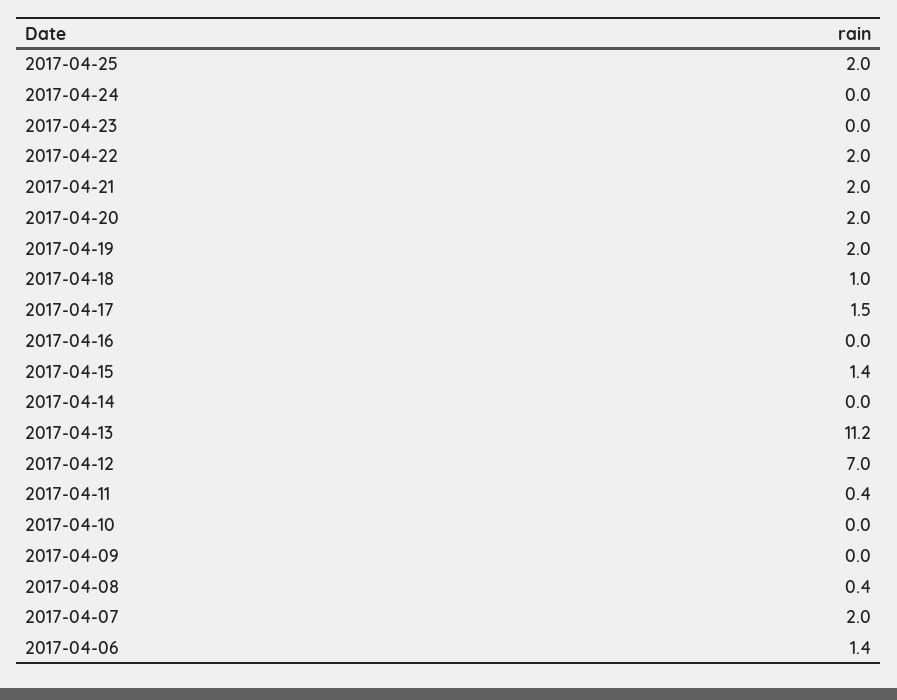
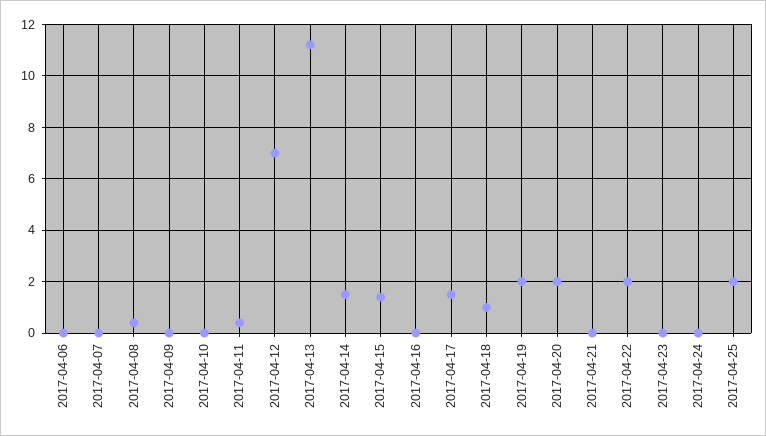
  {
    "2017-04-25": 2,
    "2017-04-24": 0,
    "2017-04-23": 0,
    "2017-04-22": 2,
-   "2017-04-21": 2,
+   "2017-04-21": 0,
    "2017-04-20": 2,
    "2017-04-19": 2,
    "2017-04-18": 1,
    "2017-04-17": 1.5,
    "2017-04-16": 0,
    "2017-04-15": 1.4,
-   "2017-04-14": 0,
+   "2017-04-14": 1.5,
    "2017-04-13": 11.2,
    "2017-04-12": 7,
    "2017-04-11": 0.4,
    "2017-04-10": 0,
    "2017-04-09": 0,
    "2017-04-08": 0.4,
-   "2017-04-07": 2,
+   "2017-04-07": 0,
-   "2017-04-06": 1.4
+   "2017-04-06": 0
  }

